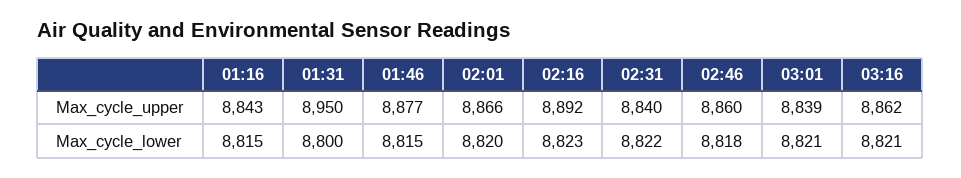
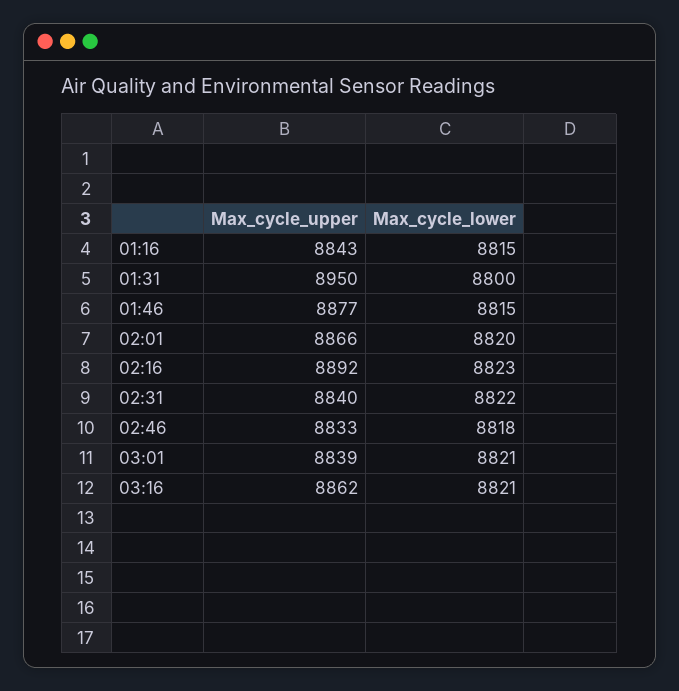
  {
    "01:16": {
      "Max_cycle_upper": 8843,
      "Max_cycle_lower": 8815
    },
    "01:31": {
      "Max_cycle_upper": 8950,
      "Max_cycle_lower": 8800
    },
    "01:46": {
      "Max_cycle_upper": 8877,
      "Max_cycle_lower": 8815
    },
    "02:01": {
      "Max_cycle_upper": 8866,
      "Max_cycle_lower": 8820
    },
    "02:16": {
      "Max_cycle_upper": 8892,
      "Max_cycle_lower": 8823
    },
    "02:31": {
      "Max_cycle_upper": 8840,
      "Max_cycle_lower": 8822
    },
    "02:46": {
-     "Max_cycle_upper": 8860,
+     "Max_cycle_upper": 8833,
      "Max_cycle_lower": 8818
    },
    "03:01": {
      "Max_cycle_upper": 8839,
      "Max_cycle_lower": 8821
    },
    "03:16": {
      "Max_cycle_upper": 8862,
      "Max_cycle_lower": 8821
    }
  }

